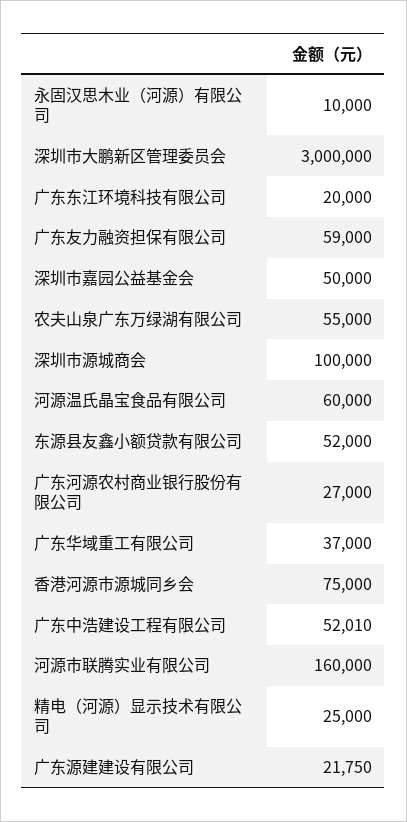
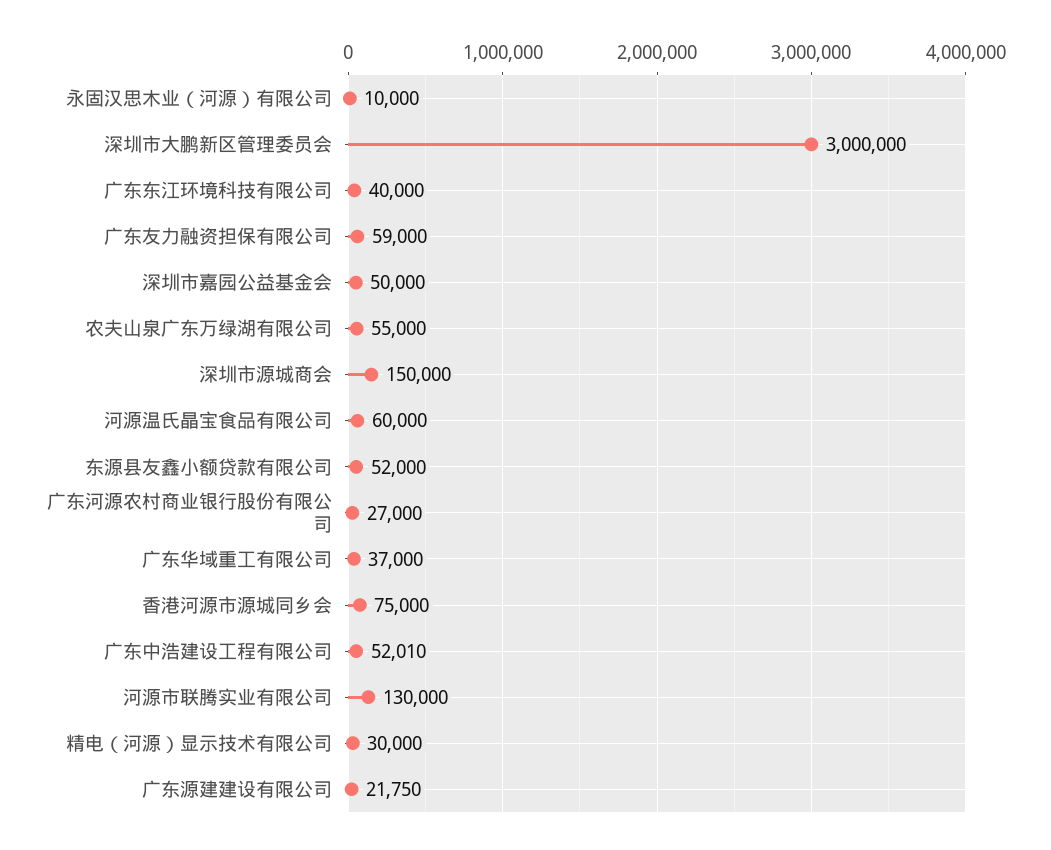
  {
    "永固汉思木业（河源）有限公司": 10000,
    "深圳市大鹏新区管理委员会": 3000000,
-   "广东东江环境科技有限公司": 20000,
+   "广东东江环境科技有限公司": 40000,
    "广东友力融资担保有限公司": 59000,
    "深圳市嘉园公益基金会": 50000,
    "农夫山泉广东万绿湖有限公司": 55000,
-   "深圳市源城商会": 100000,
+   "深圳市源城商会": 150000,
    "河源温氏晶宝食品有限公司": 60000,
    "东源县友鑫小额贷款有限公司": 52000,
    "广东河源农村商业银行股份有限公司": 27000,
    "广东华域重工有限公司": 37000,
    "香港河源市源城同乡会": 75000,
    "广东中浩建设工程有限公司": 52010,
-   "河源市联腾实业有限公司": 160000,
+   "河源市联腾实业有限公司": 130000,
-   "精电（河源）显示技术有限公司": 25000,
+   "精电（河源）显示技术有限公司": 30000,
    "广东源建建设有限公司": 21750
  }

